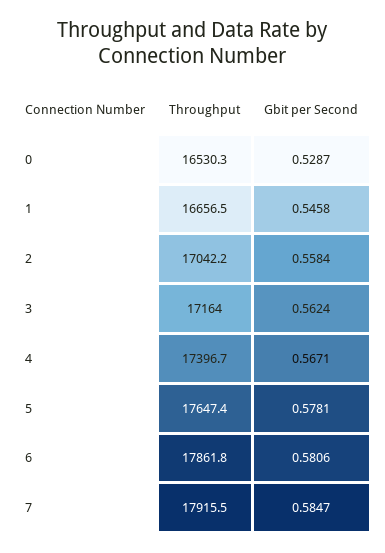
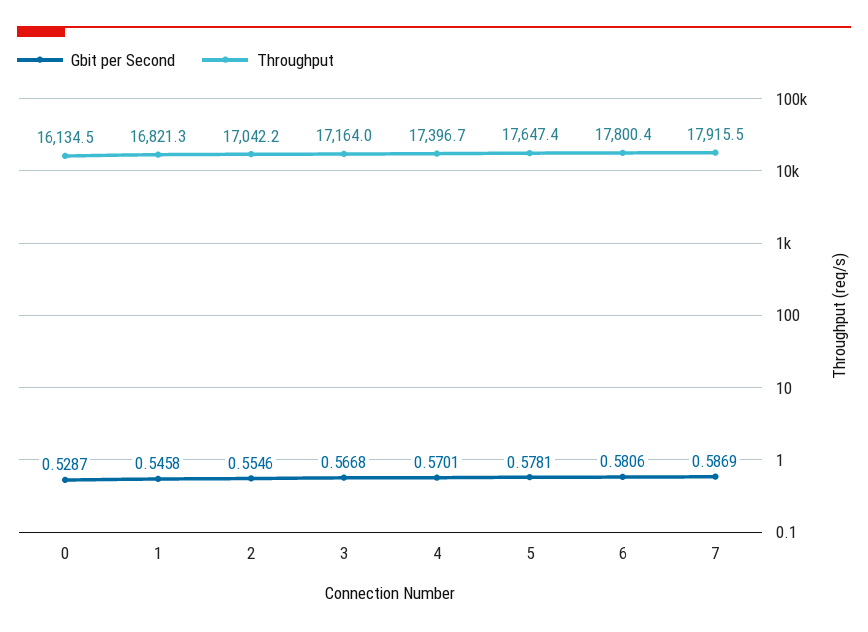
  {
    "Throughput": {
-     "0": 16530.3,
+     "0": 16134.5,
-     "1": 16656.5,
+     "1": 16821.3,
      "2": 17042.2,
      "3": 17164,
      "4": 17396.7,
      "5": 17647.4,
-     "6": 17861.8,
+     "6": 17800.4,
      "7": 17915.5
    },
    "Gbit per Second": {
      "0": 0.5287,
      "1": 0.5458,
-     "2": 0.5584,
+     "2": 0.5546,
-     "3": 0.5624,
+     "3": 0.5668,
-     "4": 0.5671,
+     "4": 0.5701,
      "5": 0.5781,
      "6": 0.5806,
-     "7": 0.5847
+     "7": 0.5869
    }
  }

